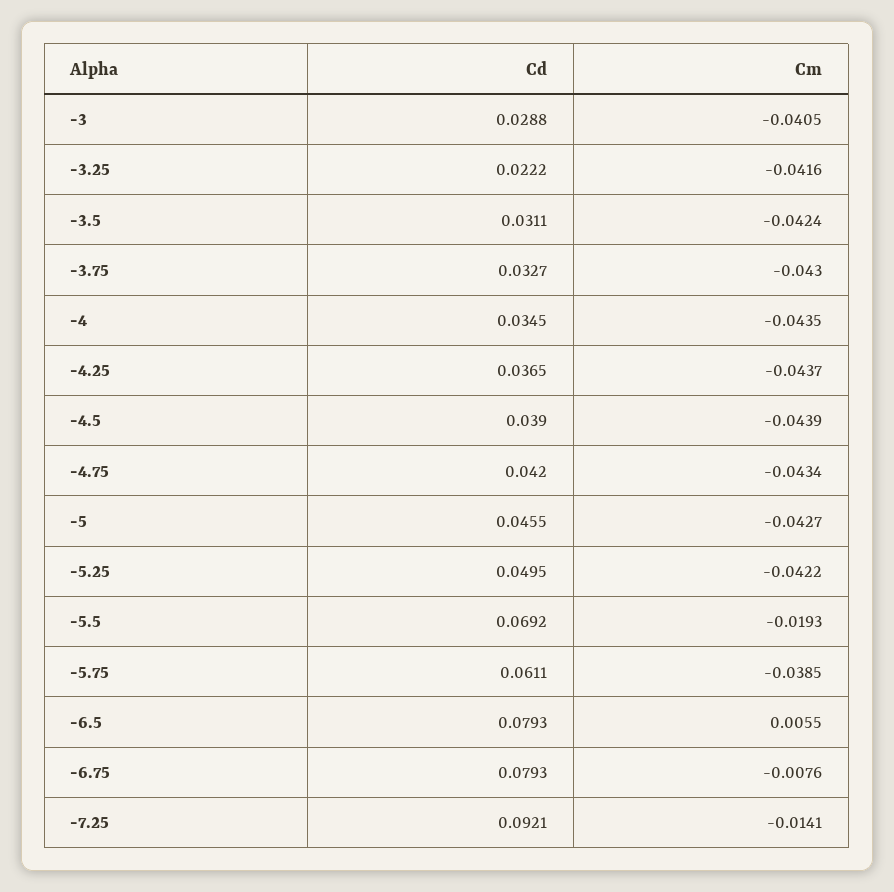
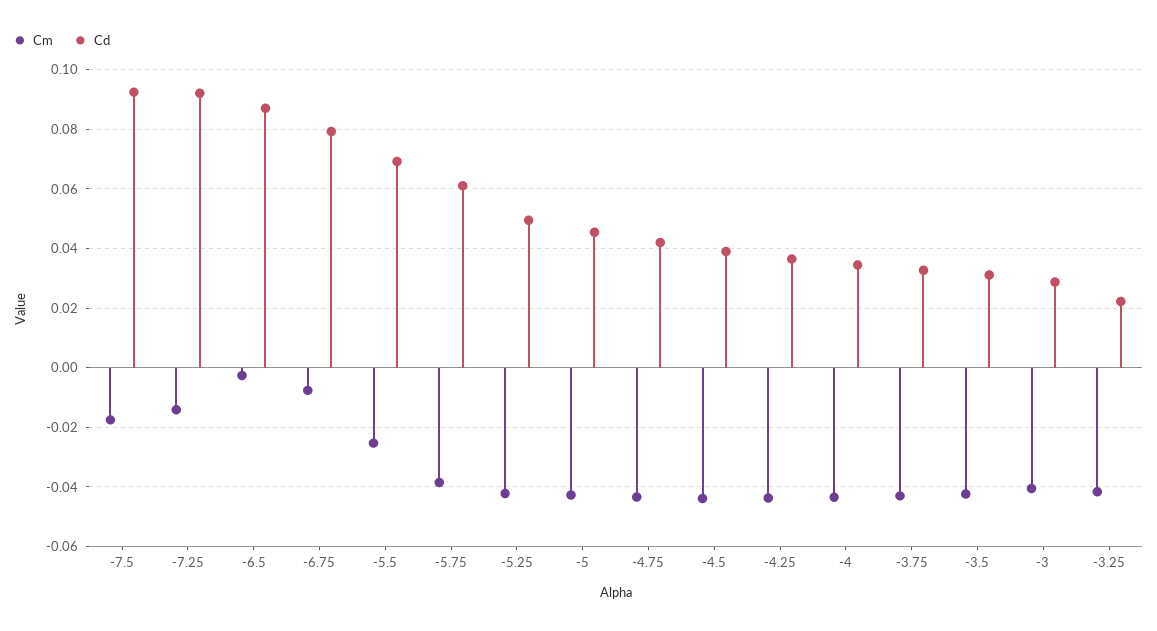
  {
    "Cd": {
      "-3": 0.0288,
      "-3.25": 0.0222,
      "-3.5": 0.0311,
      "-3.75": 0.0327,
      "-4": 0.0345,
      "-4.25": 0.0365,
      "-4.5": 0.039,
      "-4.75": 0.042,
      "-5": 0.0455,
      "-5.25": 0.0495,
      "-5.5": 0.0692,
      "-5.75": 0.0611,
-     "-6.5": 0.0793,
+     "-6.5": 0.0875,
      "-6.75": 0.0793,
-     "-7.25": 0.0921
+     "-7.25": 0.0921,
+     "-7.5": 0.0925
    },
    "Cm": {
      "-3": -0.0405,
      "-3.25": -0.0416,
      "-3.5": -0.0424,
      "-3.75": -0.043,
      "-4": -0.0435,
      "-4.25": -0.0437,
      "-4.5": -0.0439,
      "-4.75": -0.0434,
      "-5": -0.0427,
      "-5.25": -0.0422,
-     "-5.5": -0.0193,
+     "-5.5": -0.025,
      "-5.75": -0.0385,
-     "-6.5": 0.0055,
+     "-6.5": -0.0025,
      "-6.75": -0.0076,
-     "-7.25": -0.0141
+     "-7.25": -0.0141,
+     "-7.5": -0.0175
    }
  }

